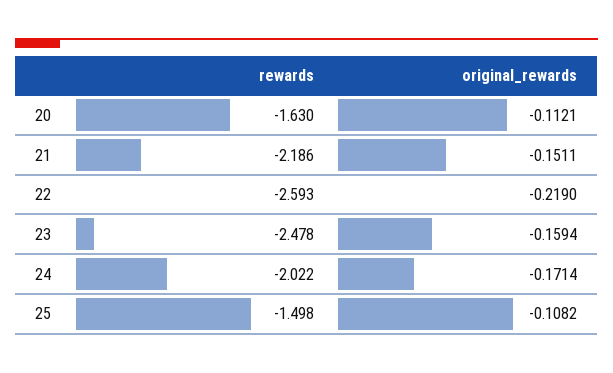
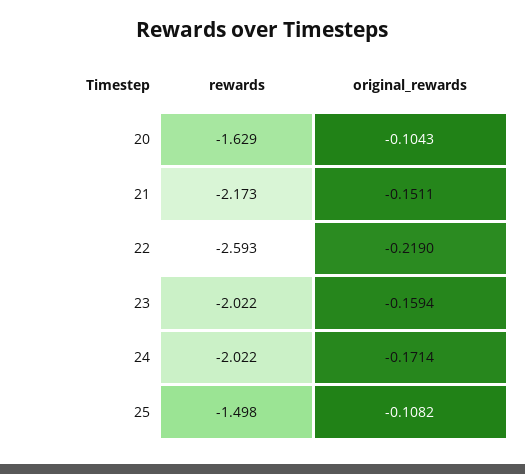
  {
    "rewards": {
-     "20": -1.63,
+     "20": -1.629,
-     "21": -2.186,
+     "21": -2.173,
      "22": -2.593,
-     "23": -2.478,
+     "23": -2.022,
      "24": -2.022,
      "25": -1.498
    },
    "original_rewards": {
-     "20": -0.1121,
+     "20": -0.1043,
      "21": -0.1511,
      "22": -0.219,
      "23": -0.1594,
      "24": -0.1714,
      "25": -0.1082
    }
  }

